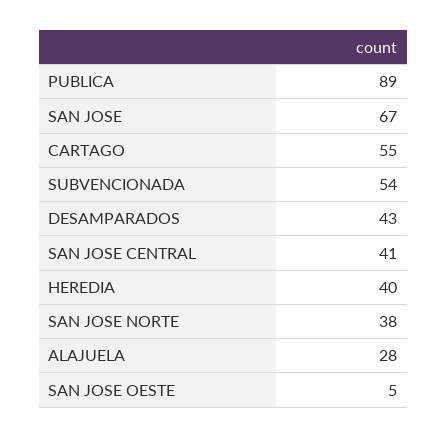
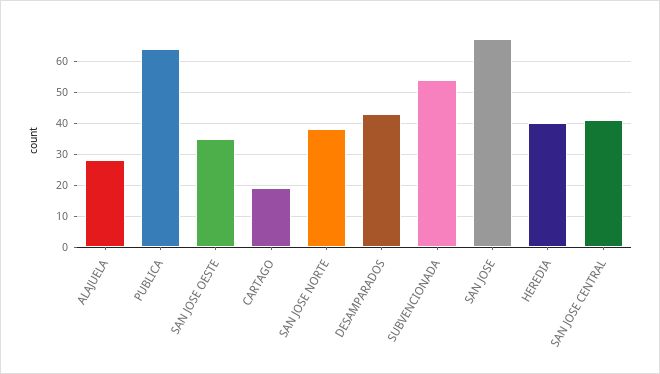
  {
-   "PUBLICA": 89,
+   "PUBLICA": 65,
    "SAN JOSE": 67,
-   "CARTAGO": 55,
+   "CARTAGO": 20,
    "SUBVENCIONADA": 54,
    "DESAMPARADOS": 43,
    "SAN JOSE CENTRAL": 41,
    "HEREDIA": 40,
    "SAN JOSE NORTE": 38,
    "ALAJUELA": 28,
-   "SAN JOSE OESTE": 5
+   "SAN JOSE OESTE": 35
  }

